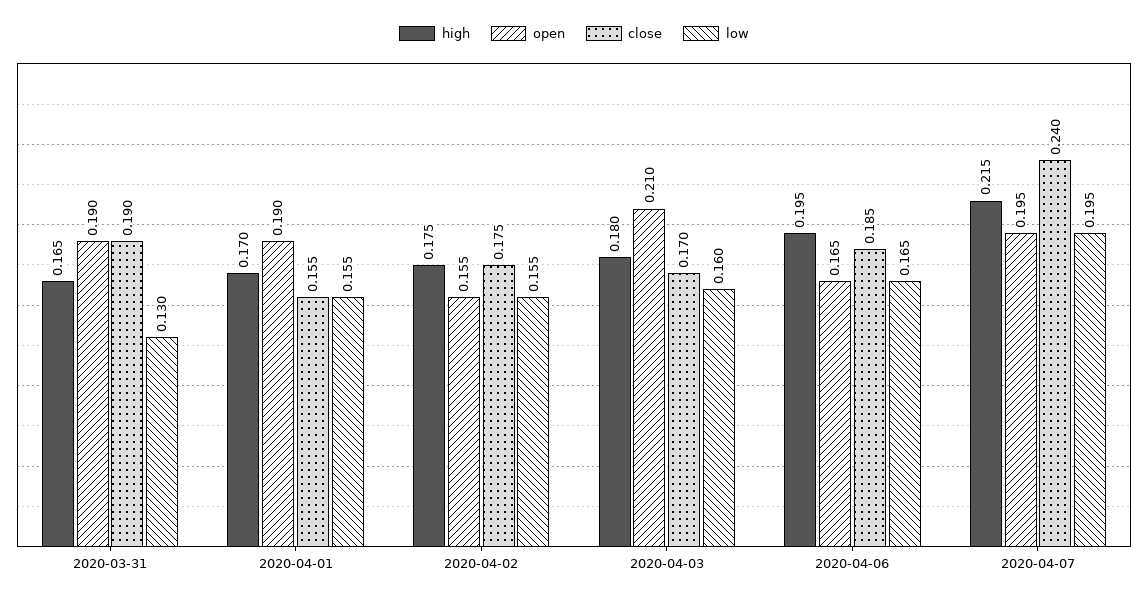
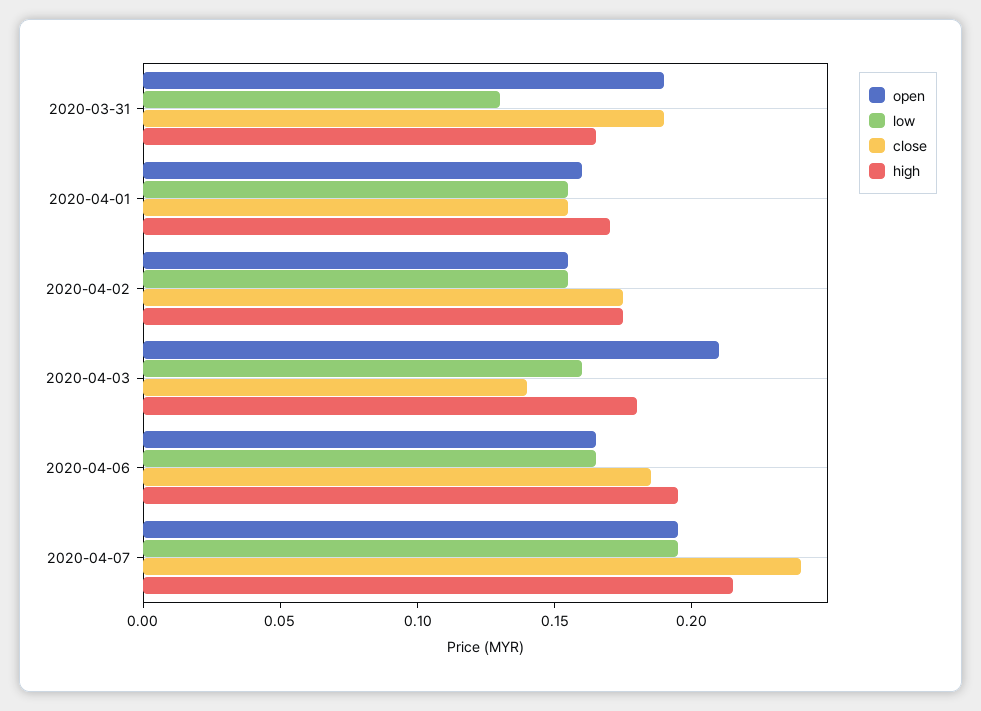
  {
    "high": {
      "2020-03-31": 0.165,
      "2020-04-01": 0.17,
      "2020-04-02": 0.175,
      "2020-04-03": 0.18,
      "2020-04-06": 0.195,
      "2020-04-07": 0.215
    },
    "open": {
      "2020-03-31": 0.19,
-     "2020-04-01": 0.19,
+     "2020-04-01": 0.16,
      "2020-04-02": 0.155,
      "2020-04-03": 0.21,
      "2020-04-06": 0.165,
      "2020-04-07": 0.195
    },
    "close": {
      "2020-03-31": 0.19,
      "2020-04-01": 0.155,
      "2020-04-02": 0.175,
-     "2020-04-03": 0.17,
+     "2020-04-03": 0.14,
      "2020-04-06": 0.185,
      "2020-04-07": 0.24
    },
    "low": {
      "2020-03-31": 0.13,
      "2020-04-01": 0.155,
      "2020-04-02": 0.155,
      "2020-04-03": 0.16,
      "2020-04-06": 0.165,
      "2020-04-07": 0.195
    }
  }

